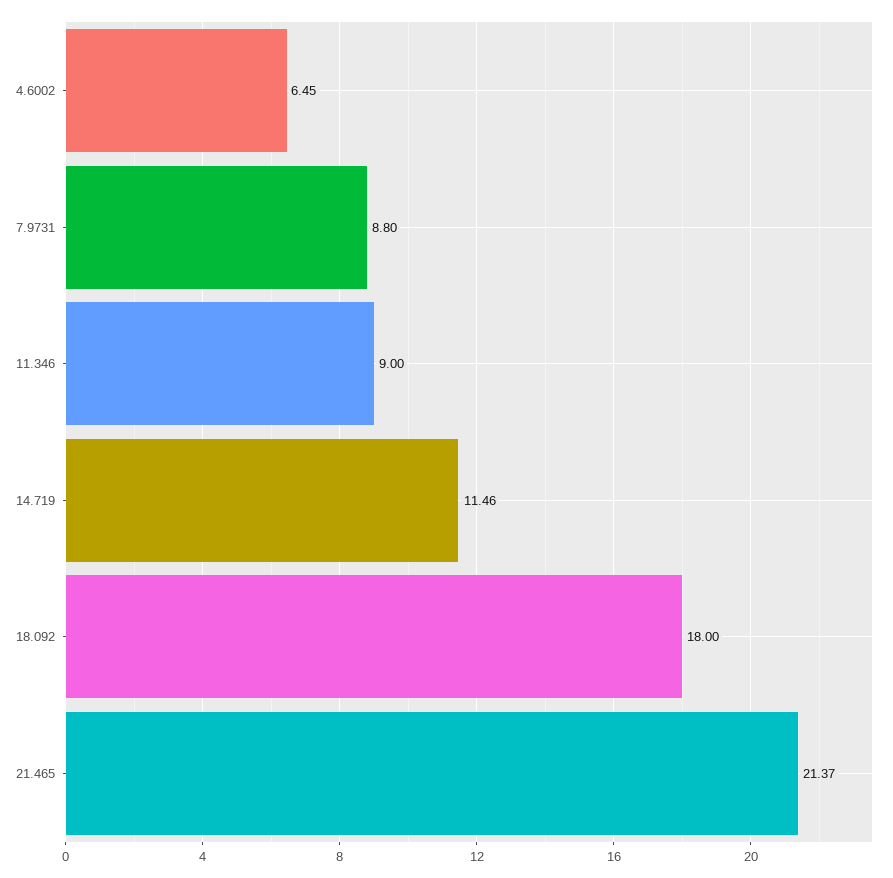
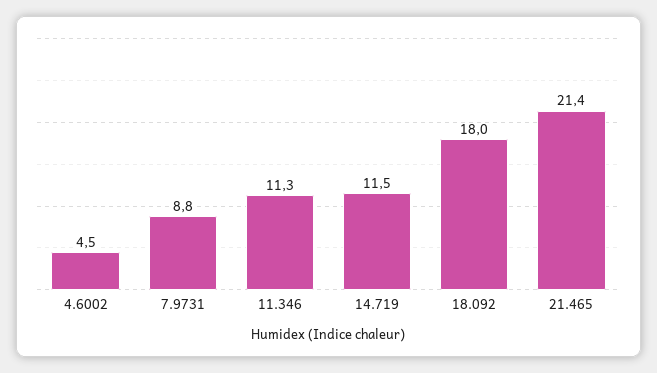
  {
-   "4.6002": 6.45,
+   "4.6002": 4.5,
    "7.9731": 8.8,
-   "11.346": 9,
+   "11.346": 11.3,
    "14.719": 11.46,
    "18.092": 18,
    "21.465": 21.37
  }

